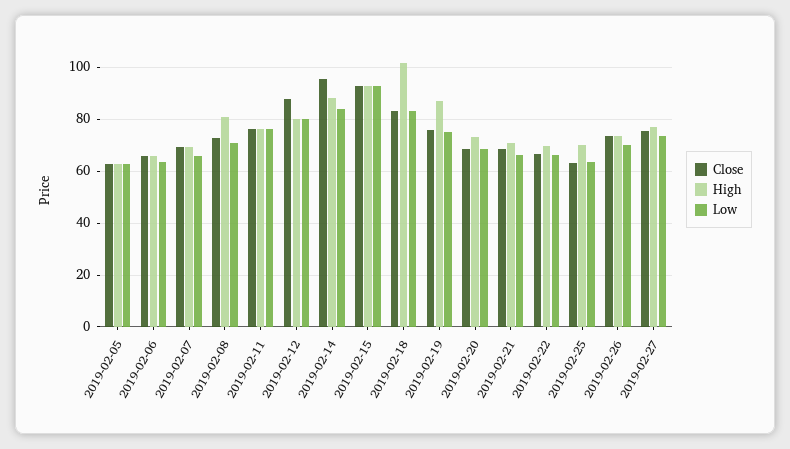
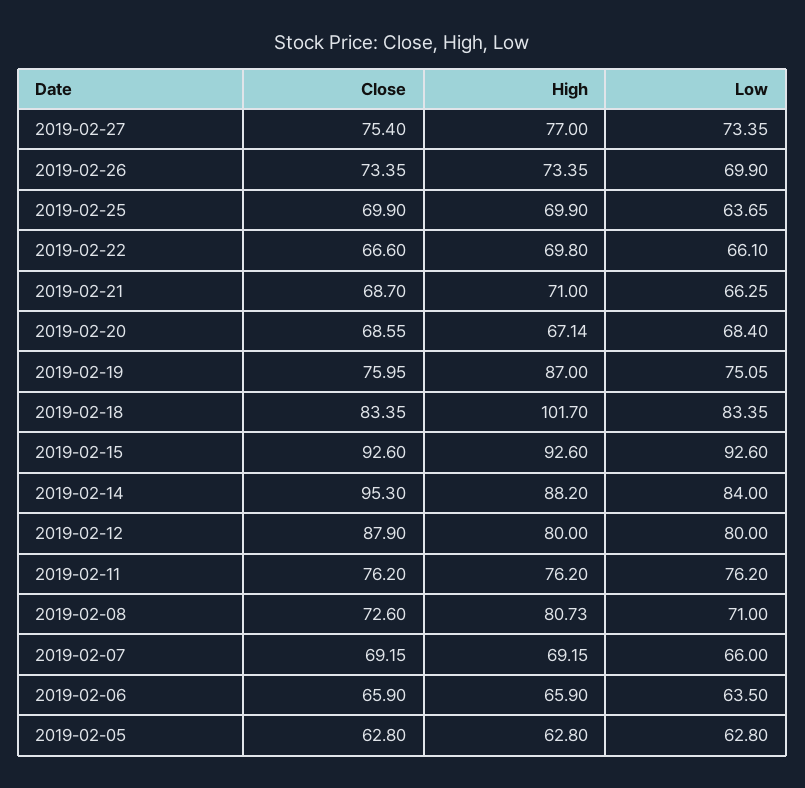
  {
    "Close": {
      "2019-02-05": 62.8,
      "2019-02-06": 65.9,
      "2019-02-07": 69.15,
      "2019-02-08": 72.6,
      "2019-02-11": 76.2,
      "2019-02-12": 87.9,
      "2019-02-14": 95.3,
      "2019-02-15": 92.6,
      "2019-02-18": 83.35,
      "2019-02-19": 75.95,
      "2019-02-20": 68.55,
      "2019-02-21": 68.7,
      "2019-02-22": 66.6,
-     "2019-02-25": 62.5,
+     "2019-02-25": 69.9,
      "2019-02-26": 73.35,
      "2019-02-27": 75.4
    },
    "High": {
      "2019-02-05": 62.8,
      "2019-02-06": 65.9,
      "2019-02-07": 69.15,
      "2019-02-08": 80.73,
      "2019-02-11": 76.2,
      "2019-02-12": 80,
      "2019-02-14": 88.2,
      "2019-02-15": 92.6,
      "2019-02-18": 101.7,
      "2019-02-19": 87,
-     "2019-02-20": 72.5,
+     "2019-02-20": 67.14,
      "2019-02-21": 71,
      "2019-02-22": 69.8,
      "2019-02-25": 69.9,
      "2019-02-26": 73.35,
      "2019-02-27": 77
    },
    "Low": {
      "2019-02-05": 62.8,
      "2019-02-06": 63.5,
      "2019-02-07": 66,
      "2019-02-08": 71,
      "2019-02-11": 76.2,
      "2019-02-12": 80,
      "2019-02-14": 84,
      "2019-02-15": 92.6,
      "2019-02-18": 83.35,
      "2019-02-19": 75.05,
      "2019-02-20": 68.4,
      "2019-02-21": 66.25,
      "2019-02-22": 66.1,
      "2019-02-25": 63.65,
      "2019-02-26": 69.9,
      "2019-02-27": 73.35
    }
  }

